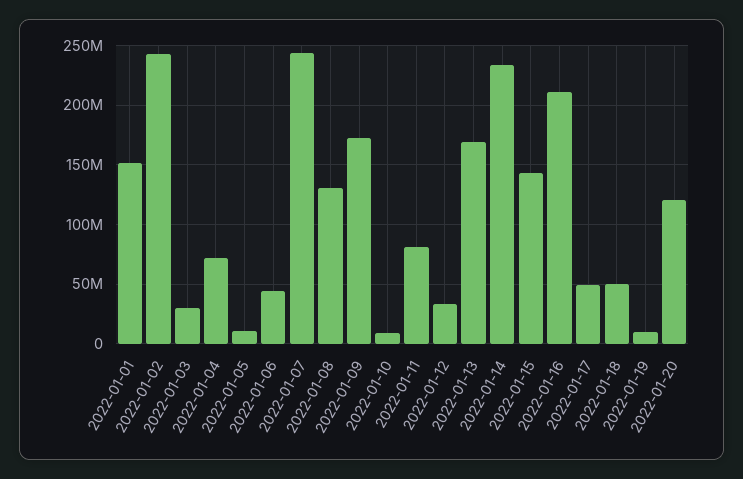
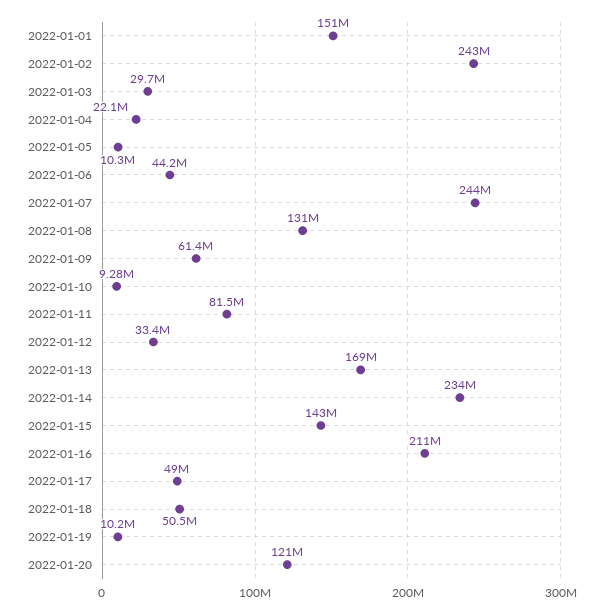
  {
    "2022-01-01": 151000000,
    "2022-01-02": 243000000,
    "2022-01-03": 29700000,
-   "2022-01-04": 70000000,
+   "2022-01-04": 22100000,
    "2022-01-05": 10300000,
    "2022-01-06": 44200000,
    "2022-01-07": 244000000,
    "2022-01-08": 131000000,
-   "2022-01-09": 170000000,
+   "2022-01-09": 61400000,
    "2022-01-10": 9280000,
    "2022-01-11": 81500000,
    "2022-01-12": 33400000,
    "2022-01-13": 169000000,
    "2022-01-14": 234000000,
    "2022-01-15": 143000000,
    "2022-01-16": 211000000,
    "2022-01-17": 49000000,
    "2022-01-18": 50500000,
    "2022-01-19": 10200000,
    "2022-01-20": 121000000
  }

